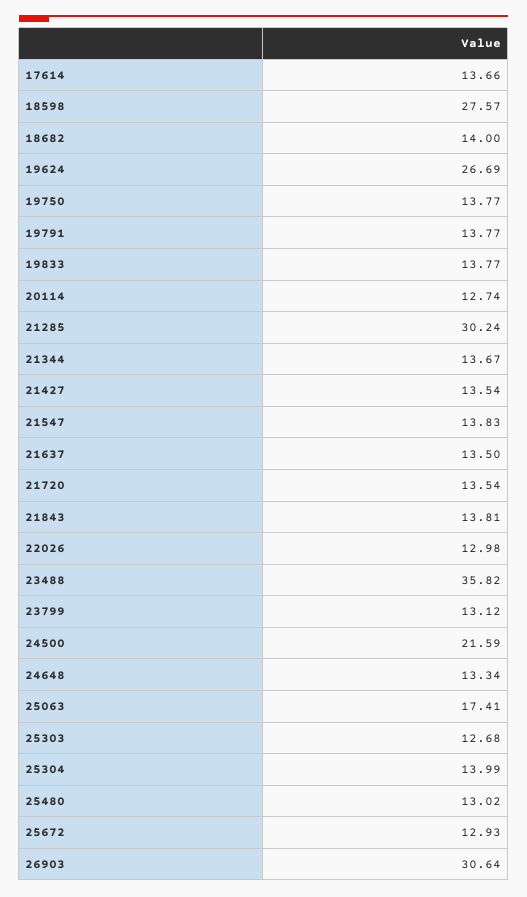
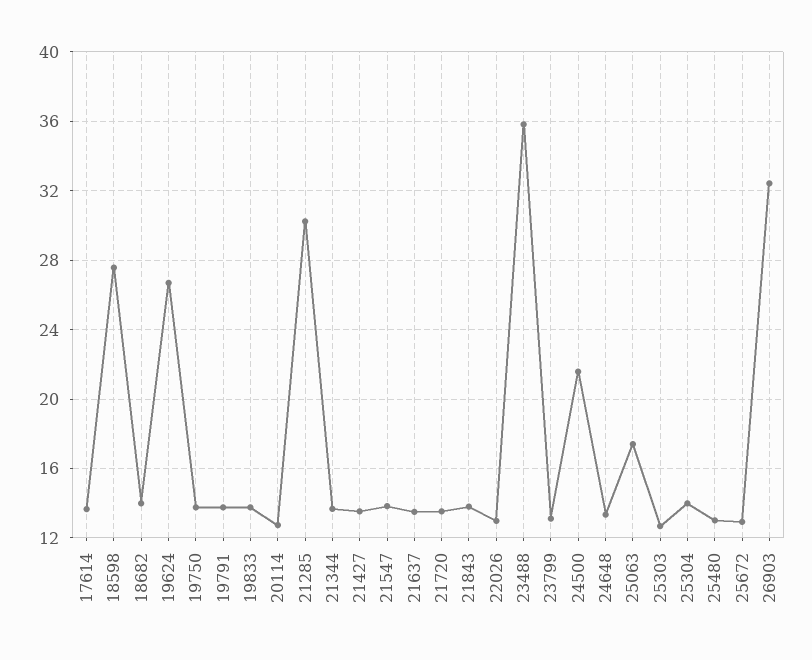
  {
    "17614": 13.66,
    "18598": 27.57,
    "18682": 14,
    "19624": 26.69,
    "19750": 13.77,
    "19791": 13.77,
    "19833": 13.77,
    "20114": 12.74,
    "21285": 30.24,
    "21344": 13.67,
    "21427": 13.54,
    "21547": 13.83,
    "21637": 13.5,
    "21720": 13.54,
    "21843": 13.81,
    "22026": 12.98,
    "23488": 35.82,
    "23799": 13.12,
    "24500": 21.59,
    "24648": 13.34,
    "25063": 17.41,
    "25303": 12.68,
    "25304": 13.99,
    "25480": 13.02,
    "25672": 12.93,
-   "26903": 30.64
+   "26903": 32.5
  }

